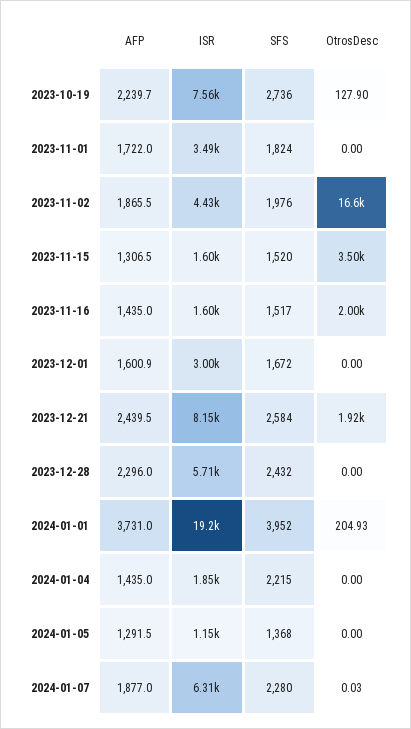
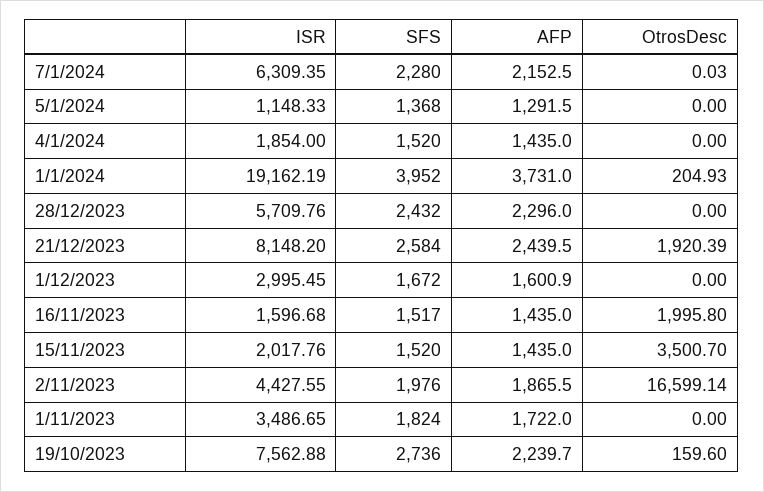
  {
    "AFP": {
      "2023-10-19": 2239.7,
      "2023-11-01": 1722,
      "2023-11-02": 1865.5,
-     "2023-11-15": 1306.5,
+     "2023-11-15": 1435,
      "2023-11-16": 1435,
      "2023-12-01": 1600.9,
      "2023-12-21": 2439.5,
      "2023-12-28": 2296,
      "2024-01-01": 3731,
      "2024-01-04": 1435,
      "2024-01-05": 1291.5,
-     "2024-01-07": 1877
+     "2024-01-07": 2152.5
    },
    "ISR": {
      "2023-10-19": 7562.88,
      "2023-11-01": 3486.65,
      "2023-11-02": 4427.55,
-     "2023-11-15": 1600,
+     "2023-11-15": 2017.76,
      "2023-11-16": 1596.68,
      "2023-12-01": 2995.45,
      "2023-12-21": 8148.2,
      "2023-12-28": 5709.76,
      "2024-01-01": 19162.19,
      "2024-01-04": 1854,
      "2024-01-05": 1148.33,
      "2024-01-07": 6309.35
    },
    "SFS": {
      "2023-10-19": 2736,
      "2023-11-01": 1824,
      "2023-11-02": 1976,
      "2023-11-15": 1520,
      "2023-11-16": 1517,
      "2023-12-01": 1672,
      "2023-12-21": 2584,
      "2023-12-28": 2432,
      "2024-01-01": 3952,
-     "2024-01-04": 2215,
+     "2024-01-04": 1520,
      "2024-01-05": 1368,
      "2024-01-07": 2280
    },
    "OtrosDesc": {
-     "2023-10-19": 127.9,
+     "2023-10-19": 159.6,
      "2023-11-01": 0,
      "2023-11-02": 16599.14,
      "2023-11-15": 3500.7,
      "2023-11-16": 1995.8,
      "2023-12-01": 0,
      "2023-12-21": 1920.39,
      "2023-12-28": 0,
      "2024-01-01": 204.93,
      "2024-01-04": 0,
      "2024-01-05": 0,
      "2024-01-07": 0.03
    }
  }

